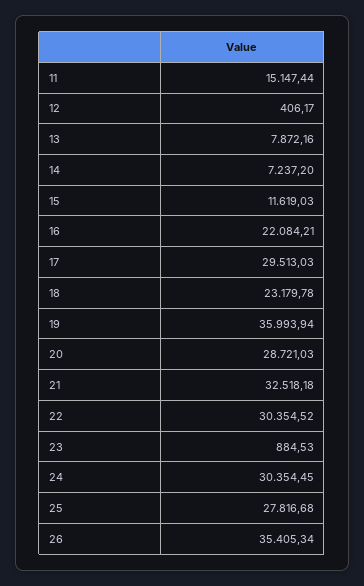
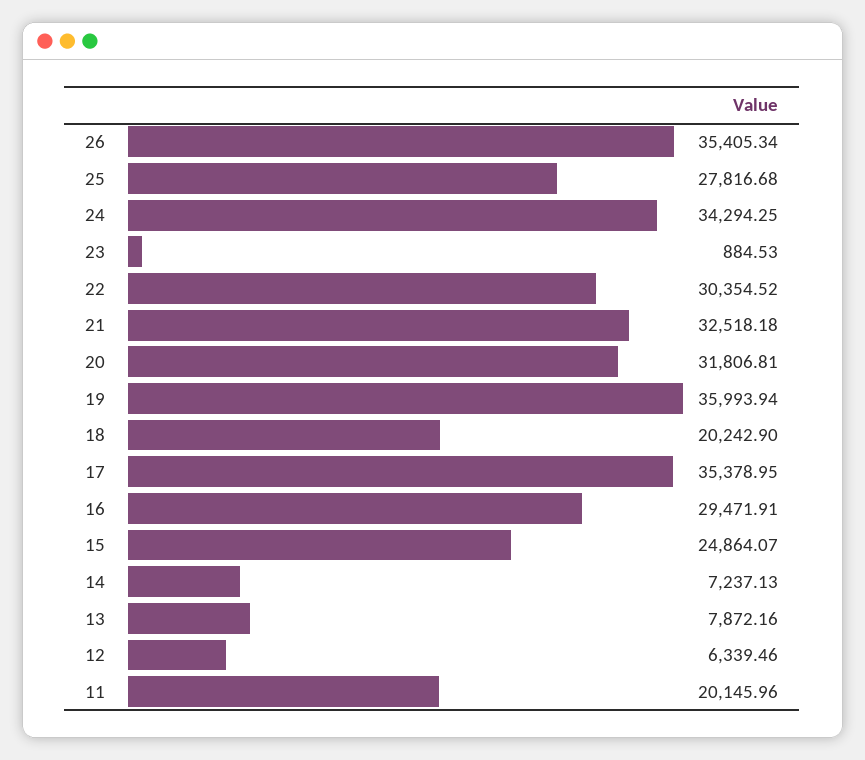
  {
-   "11": 15147.44,
+   "11": 20145.96,
-   "12": 406.17,
+   "12": 6339.46,
    "13": 7872.16,
-   "14": 7237.2,
+   "14": 7237.13,
-   "15": 11619.03,
+   "15": 24864.07,
-   "16": 22084.21,
+   "16": 29471.91,
-   "17": 29513.03,
+   "17": 35378.95,
-   "18": 23179.78,
+   "18": 20242.9,
    "19": 35993.94,
-   "20": 28721.03,
+   "20": 31806.81,
    "21": 32518.18,
    "22": 30354.52,
    "23": 884.53,
-   "24": 30354.45,
+   "24": 34294.25,
    "25": 27816.68,
    "26": 35405.34
  }

